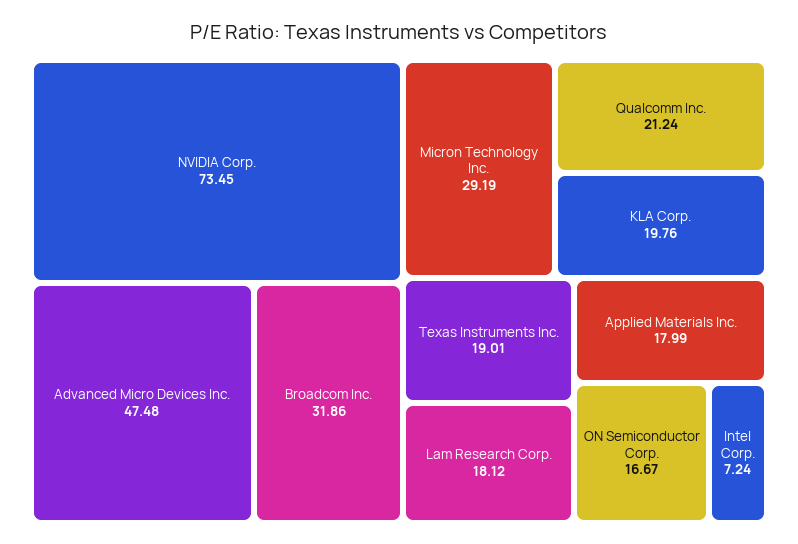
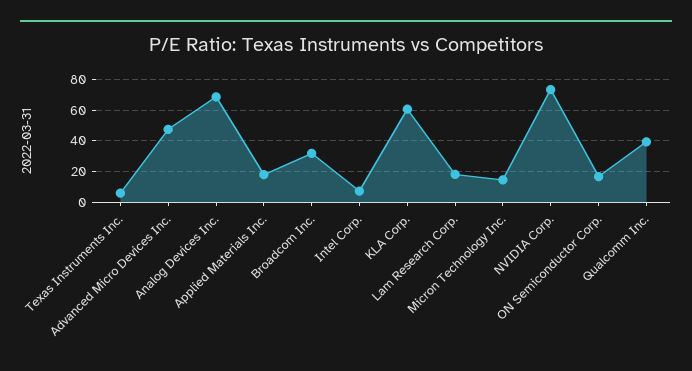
  {
    "NVIDIA Corp.": 73.45,
    "Advanced Micro Devices Inc.": 47.48,
    "Broadcom Inc.": 31.86,
-   "Micron Technology Inc.": 29.19,
+   "Micron Technology Inc.": 15,
-   "Qualcomm Inc.": 21.24,
+   "Qualcomm Inc.": 40,
-   "KLA Corp.": 19.76,
+   "KLA Corp.": 60,
-   "Texas Instruments Inc.": 19.01,
+   "Texas Instruments Inc.": 5,
    "Lam Research Corp.": 18.12,
    "Applied Materials Inc.": 17.99,
    "ON Semiconductor Corp.": 16.67,
-   "Intel Corp.": 7.24
+   "Intel Corp.": 7.24,
+   "Analog Devices Inc.": 70
  }

